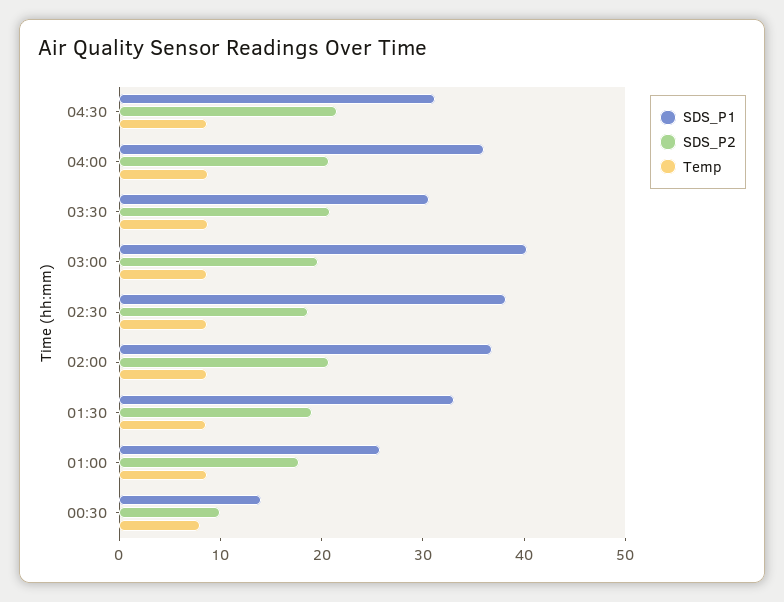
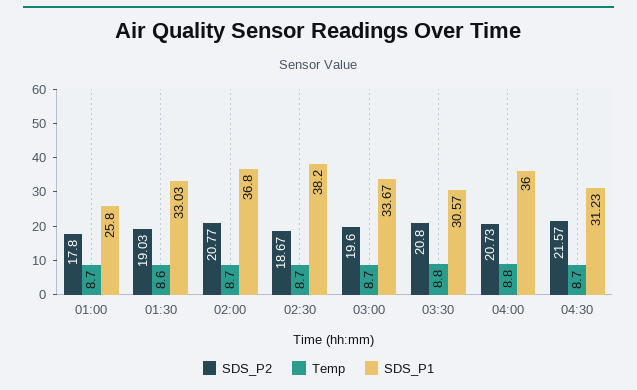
  {
    "SDS_P1": {
      "04:30": 31.23,
      "04:00": 36,
      "03:30": 30.57,
-     "03:00": 40,
+     "03:00": 33.67,
      "02:30": 38.2,
      "02:00": 36.8,
      "01:30": 33.03,
-     "01:00": 25.8,
+     "01:00": 25.8
-     "00:30": 14
    },
    "SDS_P2": {
      "04:30": 21.57,
      "04:00": 20.73,
      "03:30": 20.8,
      "03:00": 19.6,
      "02:30": 18.67,
      "02:00": 20.77,
      "01:30": 19.03,
-     "01:00": 17.8,
+     "01:00": 17.8
-     "00:30": 10
    },
    "Temp": {
      "04:30": 8.7,
      "04:00": 8.8,
      "03:30": 8.8,
      "03:00": 8.7,
      "02:30": 8.7,
      "02:00": 8.7,
      "01:30": 8.6,
-     "01:00": 8.7,
+     "01:00": 8.7
-     "00:30": 8
    }
  }

